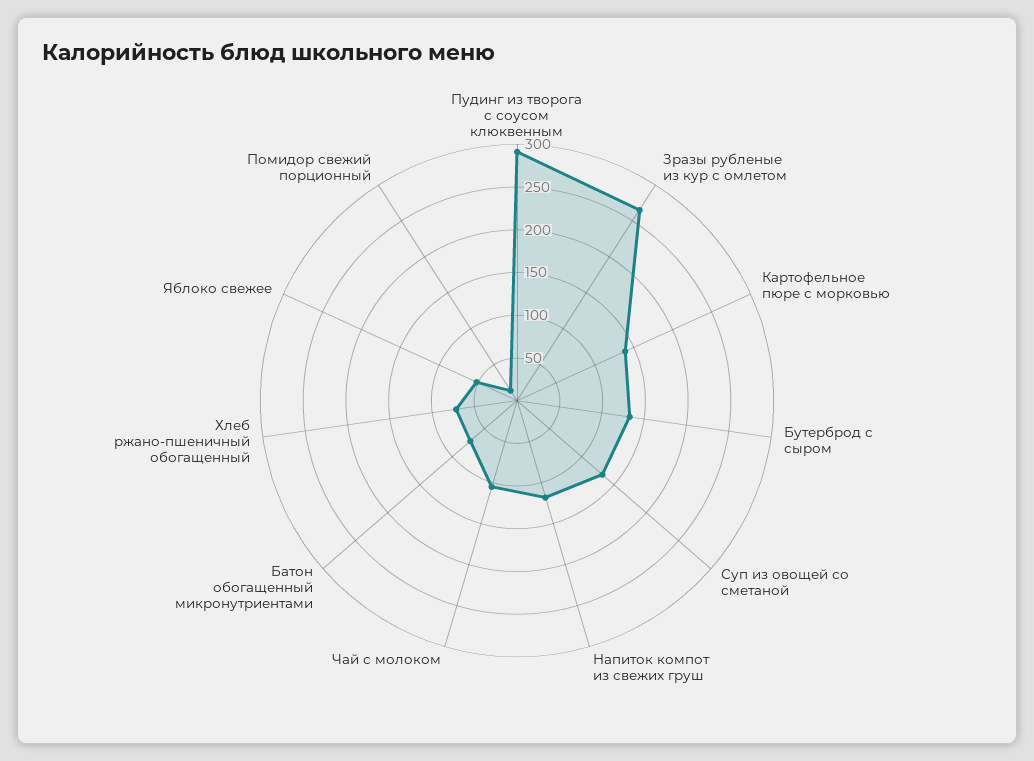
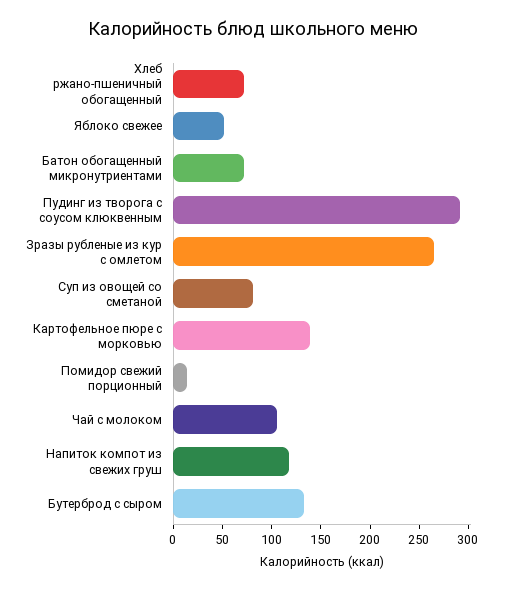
  {
    "Пудинг из творога с соусом клюквенным": 290,
    "Зразы рубленые из кур с омлетом": 270,
    "Картофельное пюре с морковью": 140,
    "Бутерброд с сыром": 130,
-   "Суп из овощей со сметаной": 130,
+   "Суп из овощей со сметаной": 80,
    "Напиток компот из свежих груш": 120,
    "Чай с молоком": 110,
    "Батон обогащенный микронутриентами": 70,
    "Хлеб ржано-пшеничный обогащенный": 70,
    "Яблоко свежее": 50,
    "Помидор свежий порционный": 10
  }

